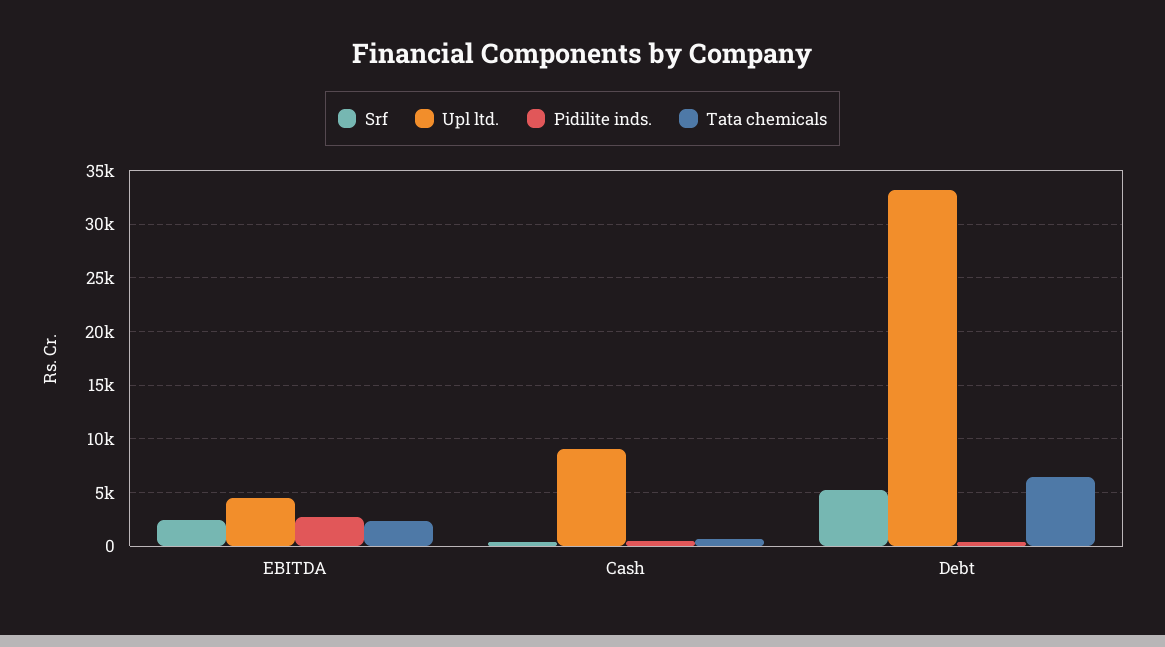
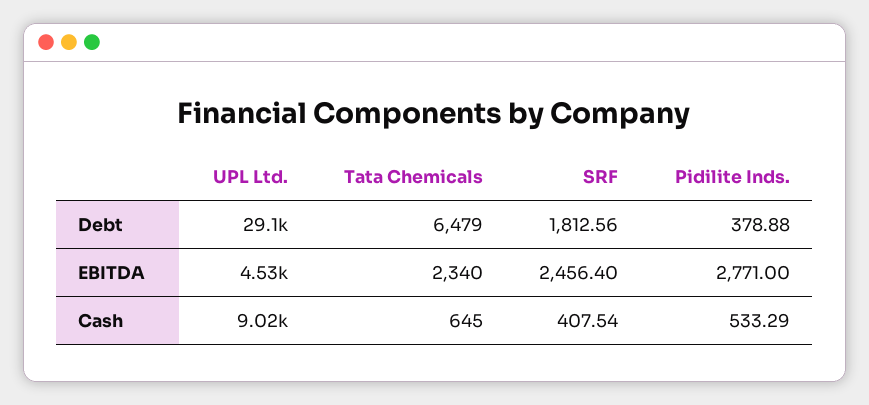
  {
    "Srf": {
      "EBITDA": 2456.4,
      "Cash": 407.54,
-     "Debt": 5000
+     "Debt": 1812.56
    },
    "Upl ltd.": {
      "EBITDA": 4530,
      "Cash": 9020,
-     "Debt": 33000
+     "Debt": 29100
    },
    "Pidilite inds.": {
      "EBITDA": 2771,
      "Cash": 533.29,
      "Debt": 378.88
    },
    "Tata chemicals": {
      "EBITDA": 2340,
      "Cash": 645,
      "Debt": 6479
    }
  }

